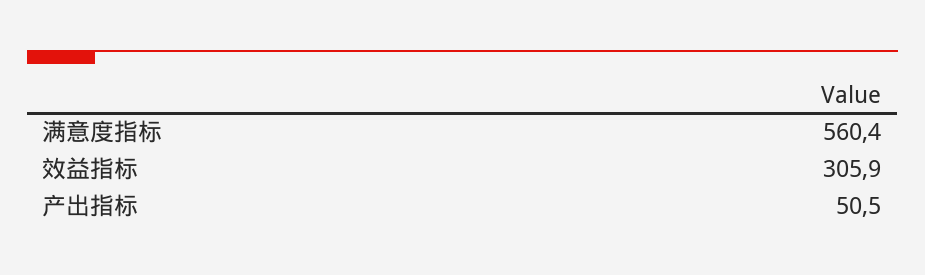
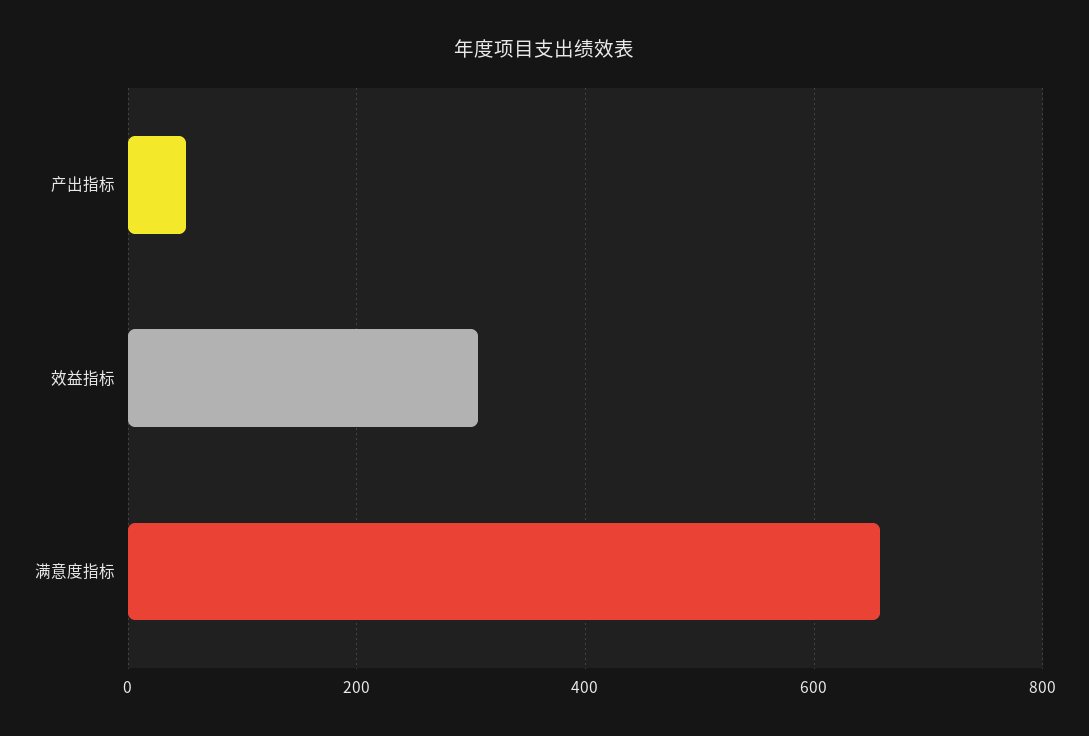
  {
-   "满意度指标": 560.4,
+   "满意度指标": 660,
    "效益指标": 305.9,
    "产出指标": 50.5
  }

